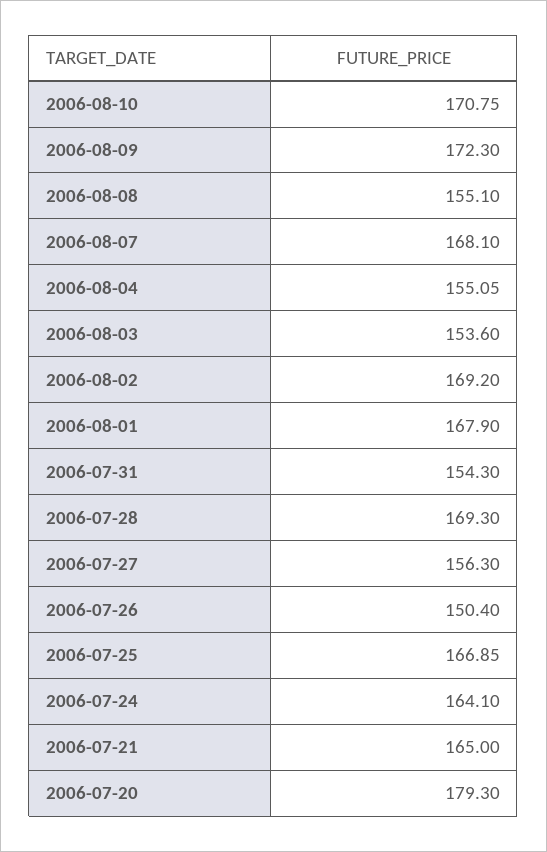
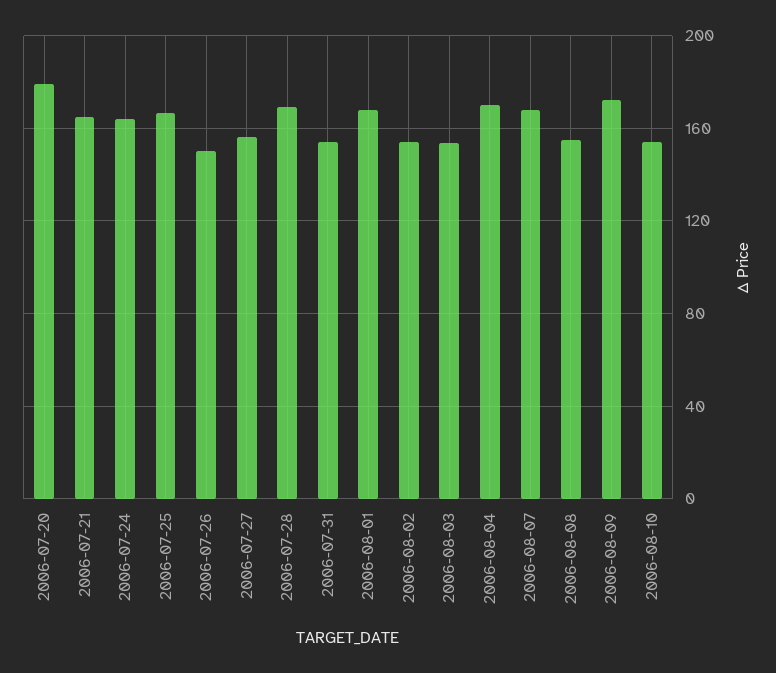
  {
-   "2006-08-10": 170.75,
+   "2006-08-10": 155,
    "2006-08-09": 172.3,
    "2006-08-08": 155.1,
    "2006-08-07": 168.1,
-   "2006-08-04": 155.05,
+   "2006-08-04": 170,
    "2006-08-03": 153.6,
-   "2006-08-02": 169.2,
+   "2006-08-02": 155,
    "2006-08-01": 167.9,
    "2006-07-31": 154.3,
    "2006-07-28": 169.3,
    "2006-07-27": 156.3,
    "2006-07-26": 150.4,
    "2006-07-25": 166.85,
    "2006-07-24": 164.1,
    "2006-07-21": 165,
    "2006-07-20": 179.3
  }

